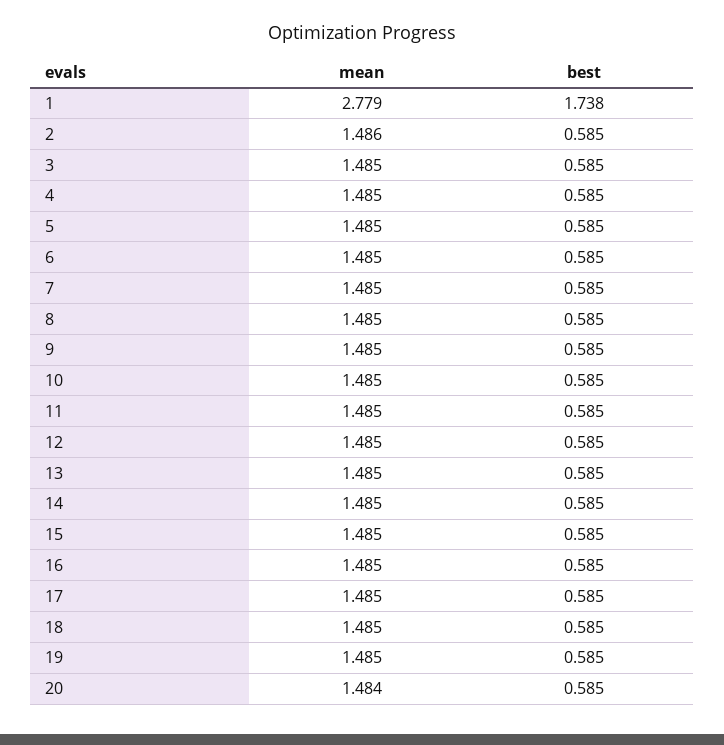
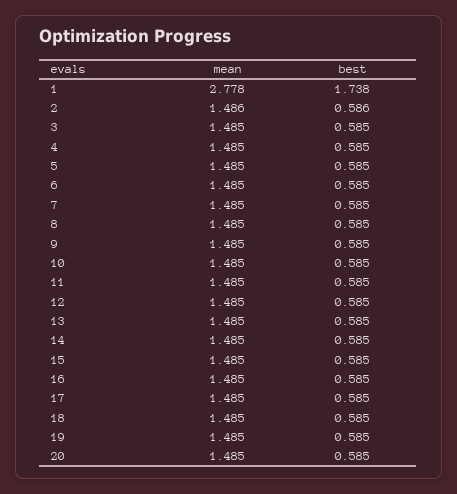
  {
    "mean": {
-     "1": 2.779,
+     "1": 2.778,
      "2": 1.486,
      "3": 1.485,
      "4": 1.485,
      "5": 1.485,
      "6": 1.485,
      "7": 1.485,
      "8": 1.485,
      "9": 1.485,
      "10": 1.485,
      "11": 1.485,
      "12": 1.485,
      "13": 1.485,
      "14": 1.485,
      "15": 1.485,
      "16": 1.485,
      "17": 1.485,
      "18": 1.485,
      "19": 1.485,
-     "20": 1.484
+     "20": 1.485
    },
    "best": {
      "1": 1.738,
-     "2": 0.585,
+     "2": 0.586,
      "3": 0.585,
      "4": 0.585,
      "5": 0.585,
      "6": 0.585,
      "7": 0.585,
      "8": 0.585,
      "9": 0.585,
      "10": 0.585,
      "11": 0.585,
      "12": 0.585,
      "13": 0.585,
      "14": 0.585,
      "15": 0.585,
      "16": 0.585,
      "17": 0.585,
      "18": 0.585,
      "19": 0.585,
      "20": 0.585
    }
  }

